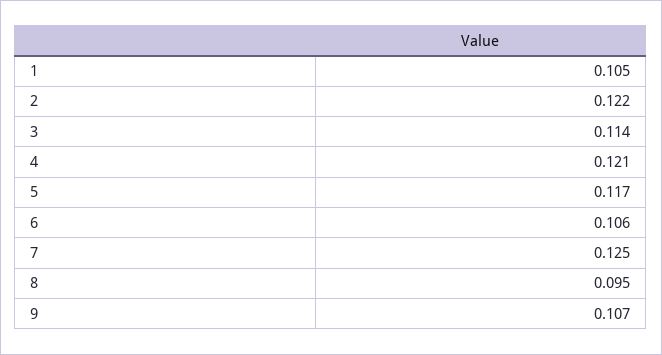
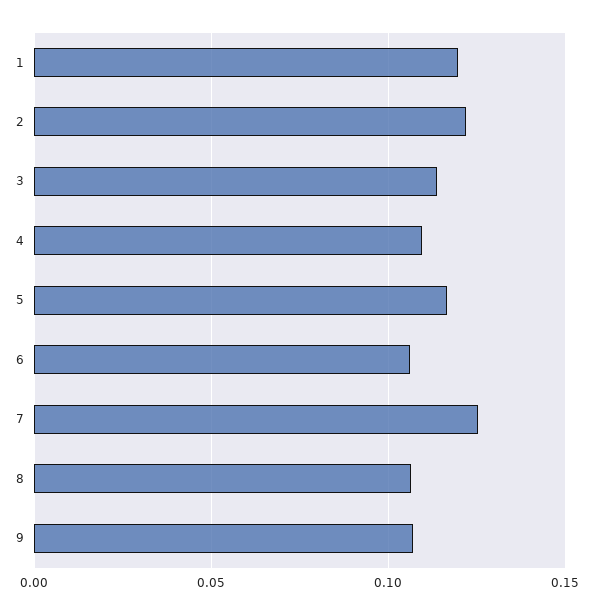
  {
-   "1": 0.105,
+   "1": 0.12,
    "2": 0.122,
    "3": 0.114,
-   "4": 0.121,
+   "4": 0.11,
    "5": 0.117,
    "6": 0.106,
    "7": 0.125,
-   "8": 0.095,
+   "8": 0.105,
    "9": 0.107
  }

